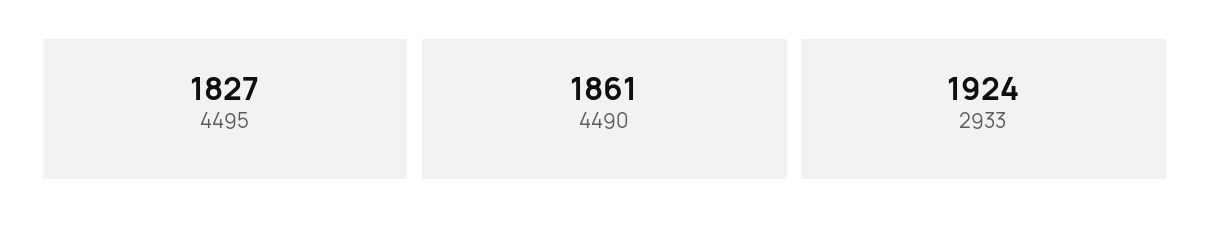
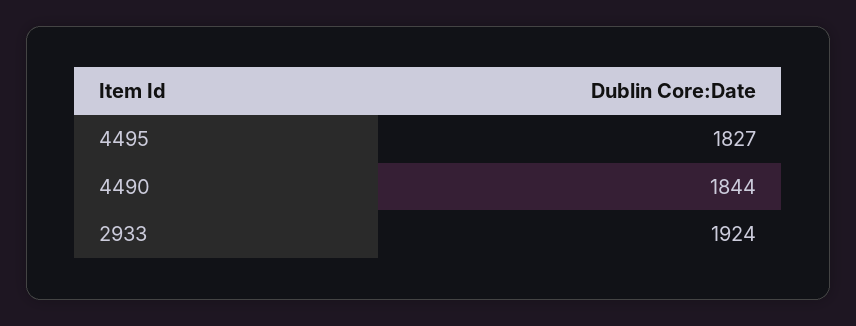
  {
    "4495": 1827,
-   "4490": 1861,
+   "4490": 1844,
    "2933": 1924
  }

